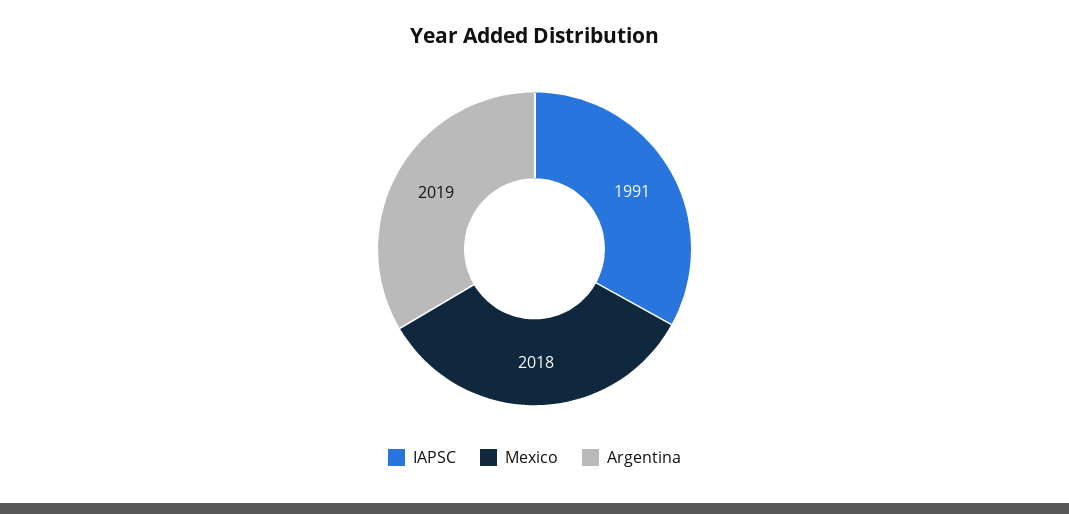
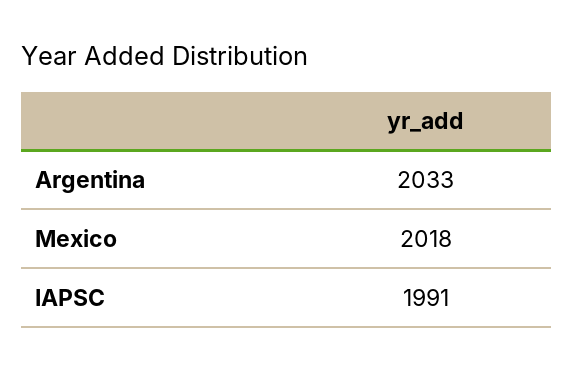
  {
    "IAPSC": 1991,
    "Mexico": 2018,
-   "Argentina": 2019
+   "Argentina": 2033
  }

